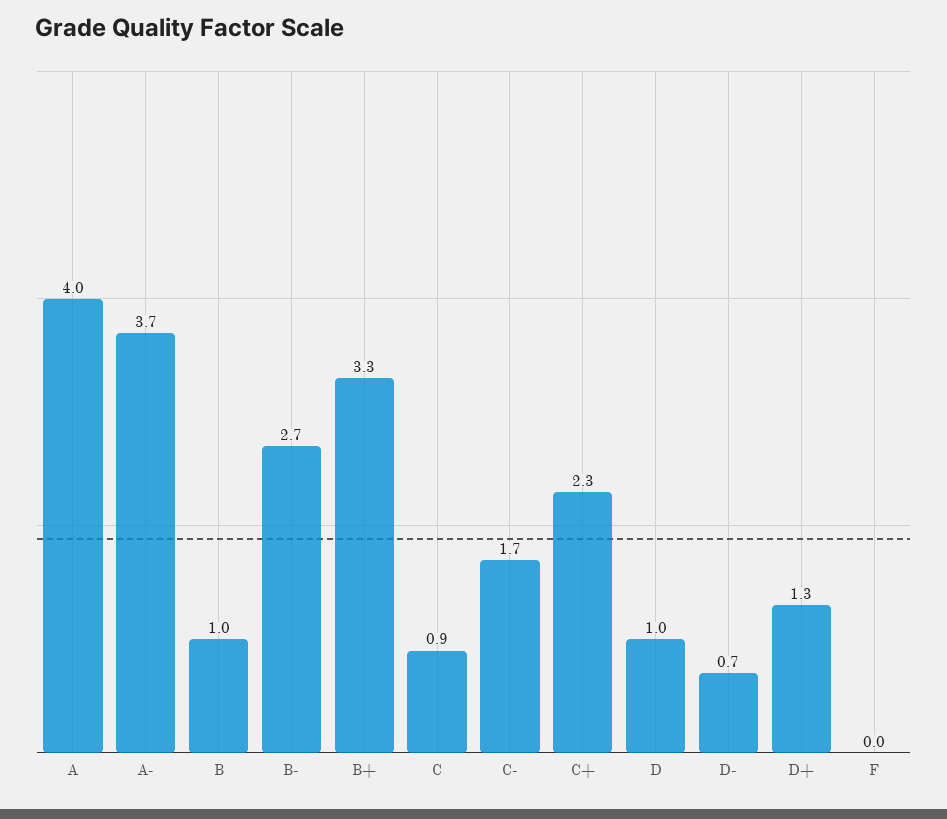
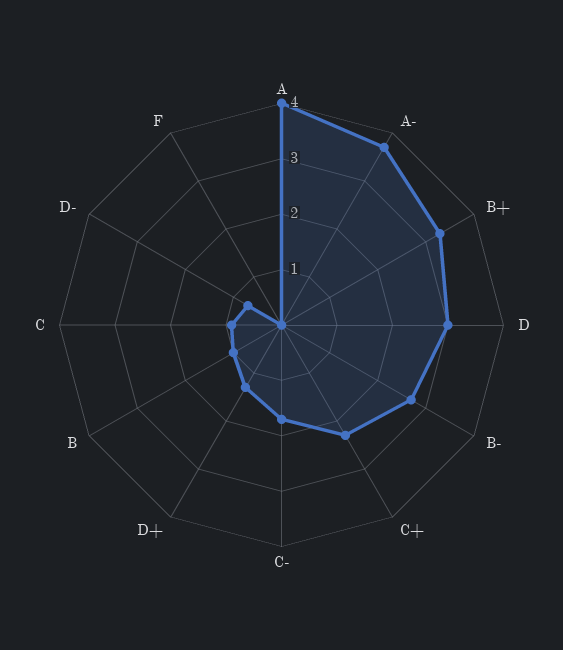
  {
    "A": 4,
    "A-": 3.7,
    "B": 1,
    "B-": 2.7,
    "B+": 3.3,
    "C": 0.9,
    "C-": 1.7,
    "C+": 2.3,
-   "D": 1,
+   "D": 3,
    "D-": 0.7,
    "D+": 1.3,
    "F": 0
  }

